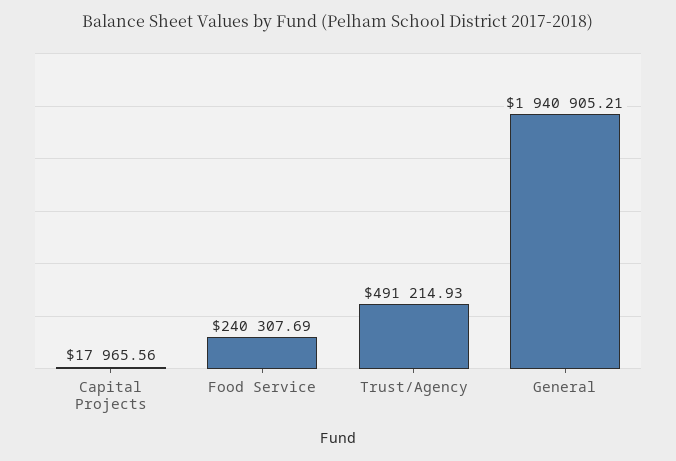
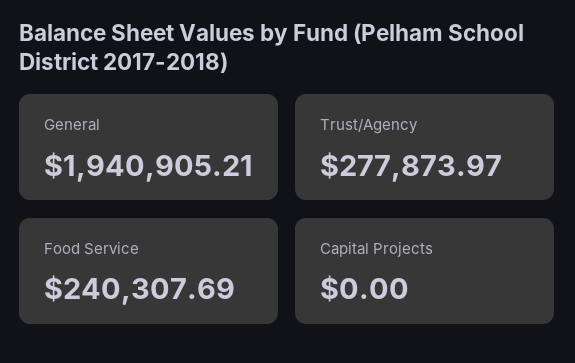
  {
-   "Capital Projects": 17965.56,
+   "Capital Projects": 0,
    "Food Service": 240307.69,
-   "Trust/Agency": 491214.93,
+   "Trust/Agency": 277873.97,
    "General": 1940905.21
  }

